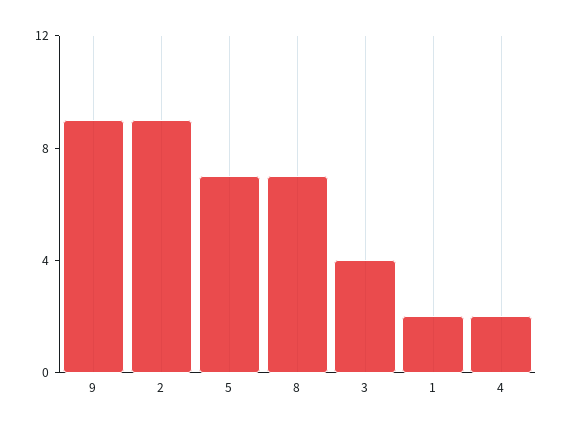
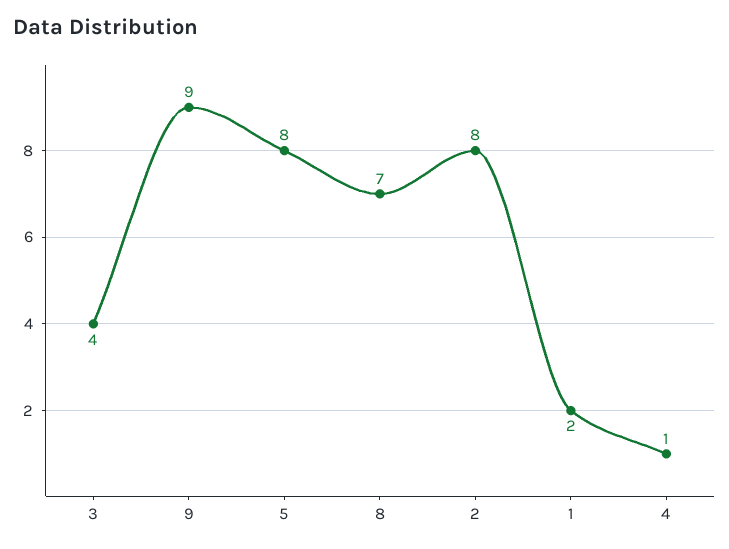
  {
    "9": 9,
-   "2": 9,
+   "2": 8,
-   "5": 7,
+   "5": 8,
    "8": 7,
    "3": 4,
    "1": 2,
-   "4": 2
+   "4": 1
  }

